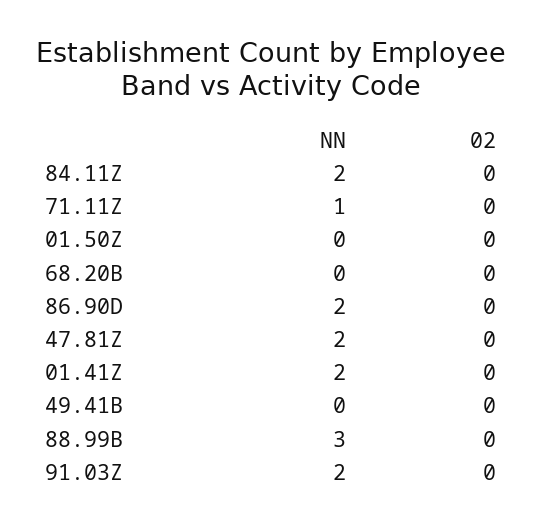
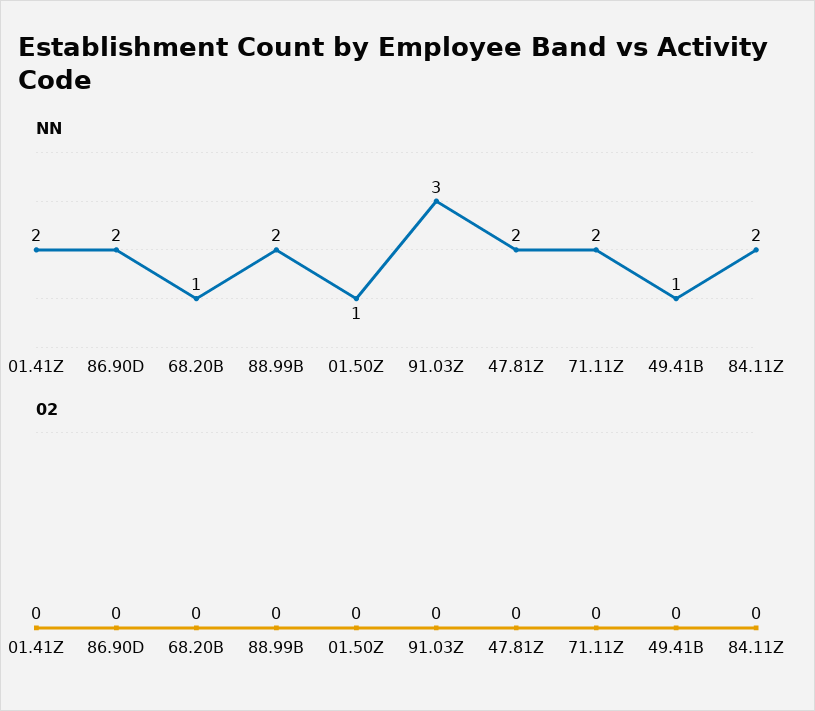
  {
    "NN": {
      "84.11Z": 2,
-     "71.11Z": 1,
+     "71.11Z": 2,
-     "01.50Z": 0,
+     "01.50Z": 1,
-     "68.20B": 0,
+     "68.20B": 1,
      "86.90D": 2,
      "47.81Z": 2,
      "01.41Z": 2,
-     "49.41B": 0,
+     "49.41B": 1,
-     "88.99B": 3,
+     "88.99B": 2,
-     "91.03Z": 2
+     "91.03Z": 3
    },
    "02": {
      "84.11Z": 0,
      "71.11Z": 0,
      "01.50Z": 0,
      "68.20B": 0,
      "86.90D": 0,
      "47.81Z": 0,
      "01.41Z": 0,
      "49.41B": 0,
      "88.99B": 0,
      "91.03Z": 0
    }
  }

